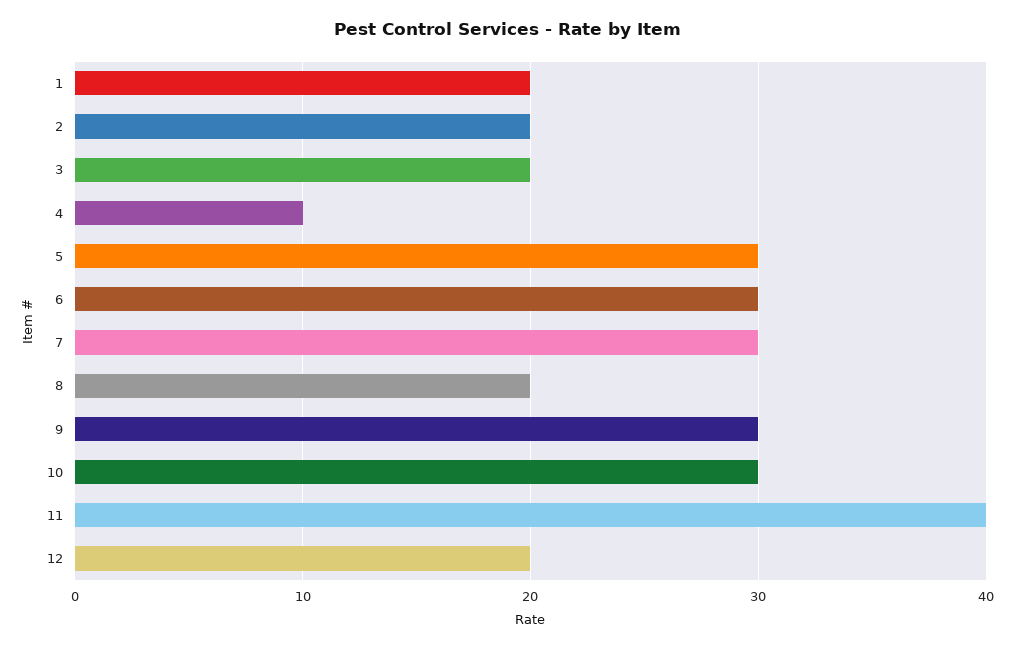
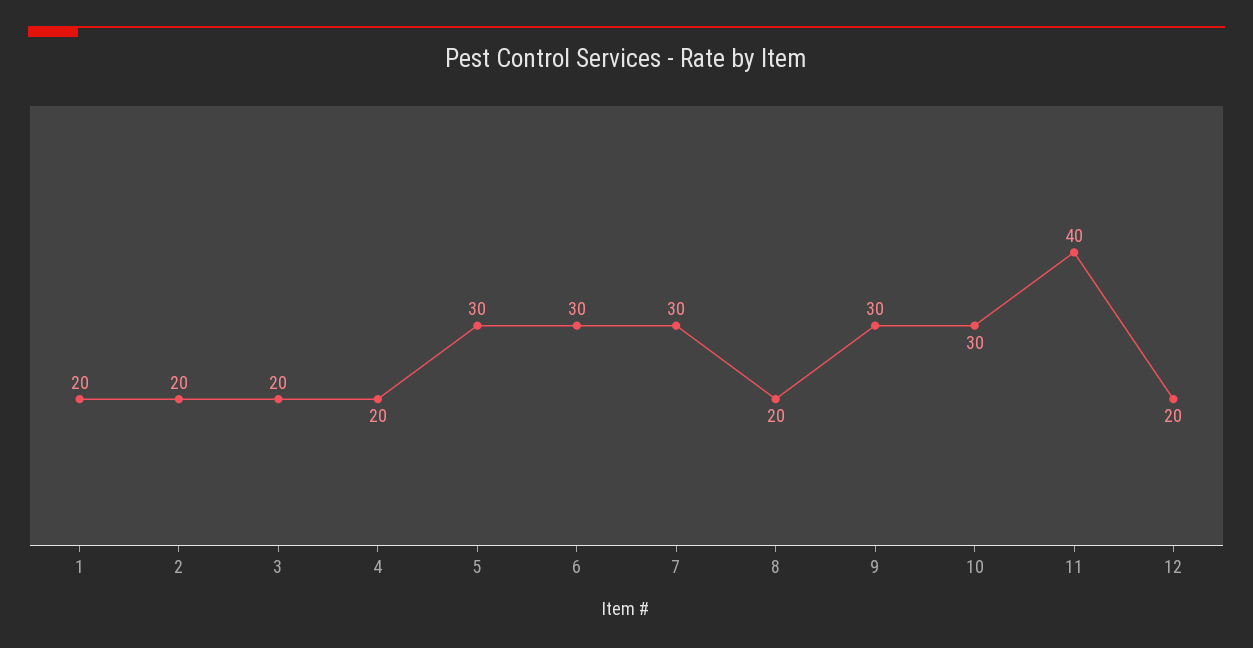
  {
    "1": 20,
    "2": 20,
    "3": 20,
-   "4": 10,
+   "4": 20,
    "5": 30,
    "6": 30,
    "7": 30,
    "8": 20,
    "9": 30,
    "10": 30,
    "11": 40,
    "12": 20
  }

